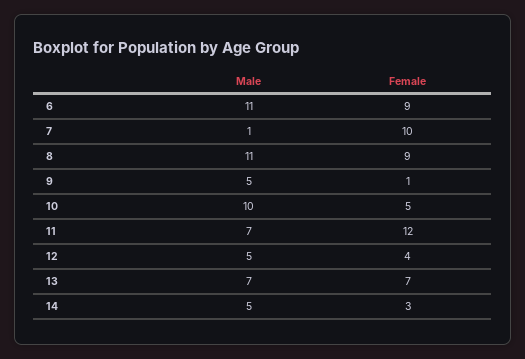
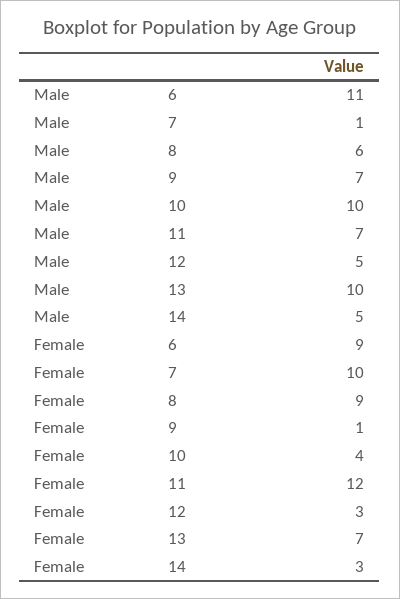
  {
    "Male": {
      "6": 11,
      "7": 1,
-     "8": 11,
+     "8": 6,
-     "9": 5,
+     "9": 7,
      "10": 10,
      "11": 7,
      "12": 5,
-     "13": 7,
+     "13": 10,
      "14": 5
    },
    "Female": {
      "6": 9,
      "7": 10,
      "8": 9,
      "9": 1,
-     "10": 5,
+     "10": 4,
      "11": 12,
-     "12": 4,
+     "12": 3,
      "13": 7,
      "14": 3
    }
  }

